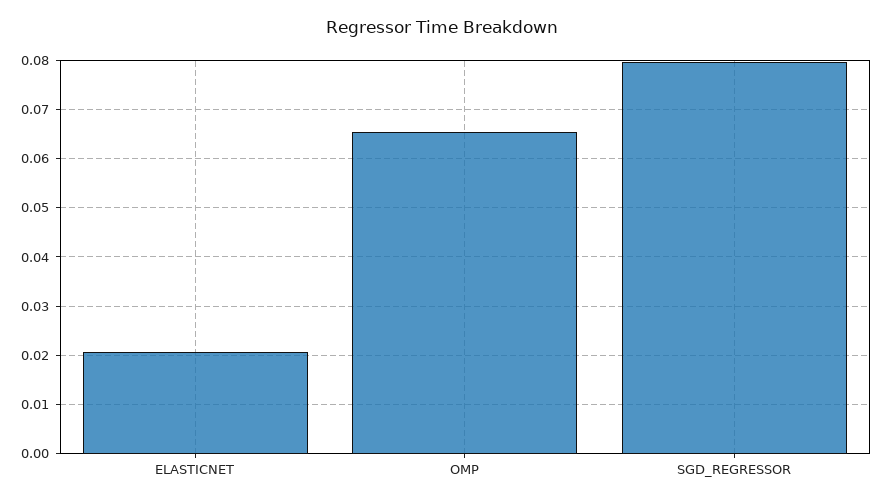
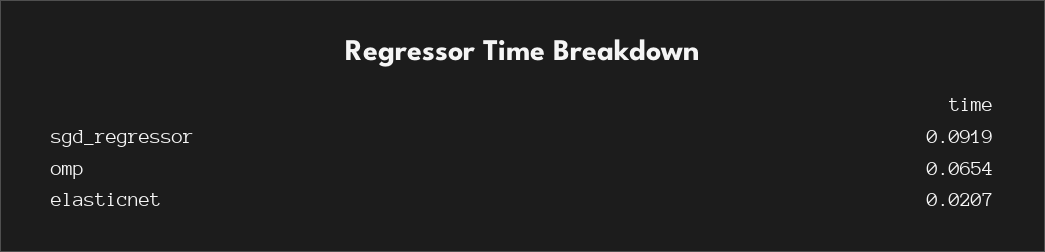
  {
    "ELASTICNET": 0.0207,
    "OMP": 0.0654,
-   "SGD_REGRESSOR": 0.08
+   "SGD_REGRESSOR": 0.0919
  }

